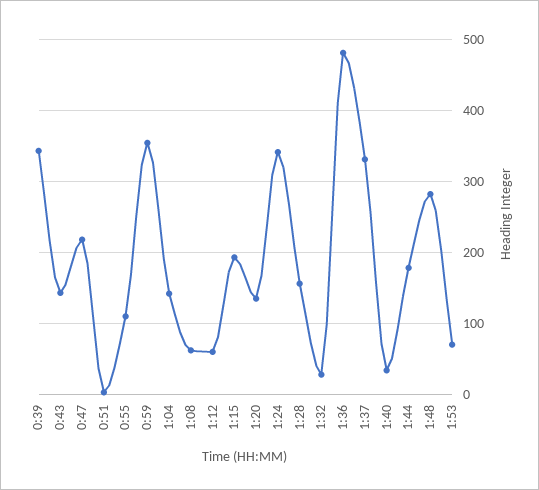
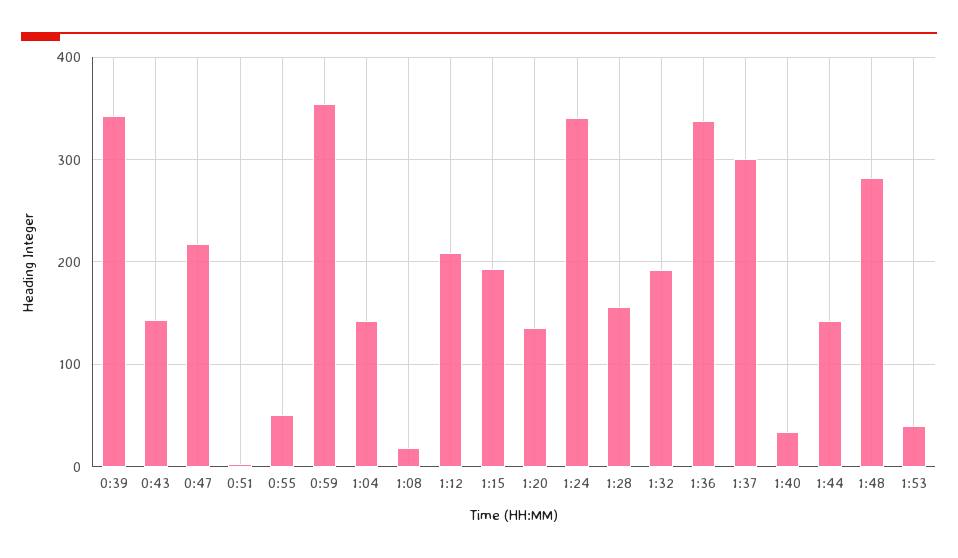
  {
    "0:39": 340,
    "0:43": 140,
    "0:47": 220,
    "0:51": 0,
-   "0:55": 110,
+   "0:55": 50,
    "0:59": 350,
    "1:04": 140,
-   "1:08": 60,
+   "1:08": 20,
-   "1:12": 60,
+   "1:12": 210,
    "1:15": 190,
    "1:20": 140,
    "1:24": 340,
    "1:28": 160,
-   "1:32": 30,
+   "1:32": 190,
-   "1:36": 480,
+   "1:36": 340,
-   "1:37": 330,
+   "1:37": 300,
    "1:40": 30,
-   "1:44": 180,
+   "1:44": 140,
    "1:48": 280,
-   "1:53": 70
+   "1:53": 40
  }

